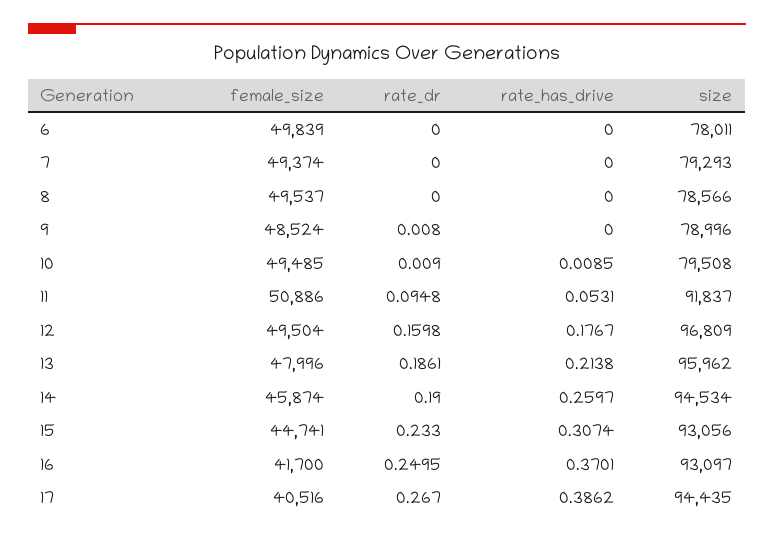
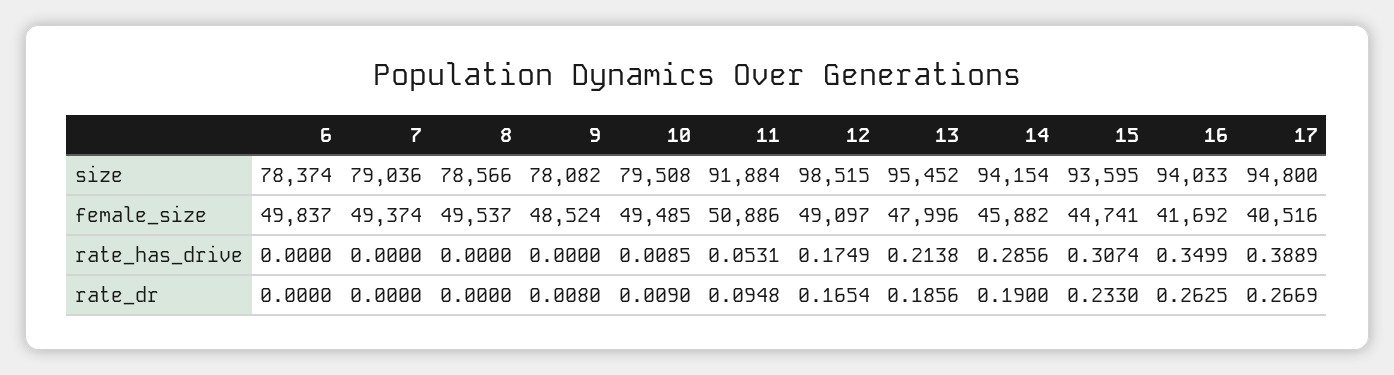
  {
    "female_size": {
-     "6": 49839,
+     "6": 49837,
      "7": 49374,
      "8": 49537,
      "9": 48524,
      "10": 49485,
      "11": 50886,
-     "12": 49504,
+     "12": 49097,
      "13": 47996,
-     "14": 45874,
+     "14": 45882,
      "15": 44741,
-     "16": 41700,
+     "16": 41692,
      "17": 40516
    },
    "rate_dr": {
      "6": 0,
      "7": 0,
      "8": 0,
      "9": 0.008,
      "10": 0.009,
      "11": 0.0948,
-     "12": 0.1598,
+     "12": 0.1654,
-     "13": 0.1861,
+     "13": 0.1856,
      "14": 0.19,
      "15": 0.233,
-     "16": 0.2495,
+     "16": 0.2625,
-     "17": 0.267
+     "17": 0.2669
    },
    "rate_has_drive": {
      "6": 0,
      "7": 0,
      "8": 0,
      "9": 0,
      "10": 0.0085,
      "11": 0.0531,
-     "12": 0.1767,
+     "12": 0.1749,
      "13": 0.2138,
-     "14": 0.2597,
+     "14": 0.2856,
      "15": 0.3074,
-     "16": 0.3701,
+     "16": 0.3499,
-     "17": 0.3862
+     "17": 0.3889
    },
    "size": {
-     "6": 78011,
+     "6": 78374,
-     "7": 79293,
+     "7": 79036,
      "8": 78566,
-     "9": 78996,
+     "9": 78082,
      "10": 79508,
-     "11": 91837,
+     "11": 91884,
-     "12": 96809,
+     "12": 98515,
-     "13": 95962,
+     "13": 95452,
-     "14": 94534,
+     "14": 94154,
-     "15": 93056,
+     "15": 93595,
-     "16": 93097,
+     "16": 94033,
-     "17": 94435
+     "17": 94800
    }
  }

